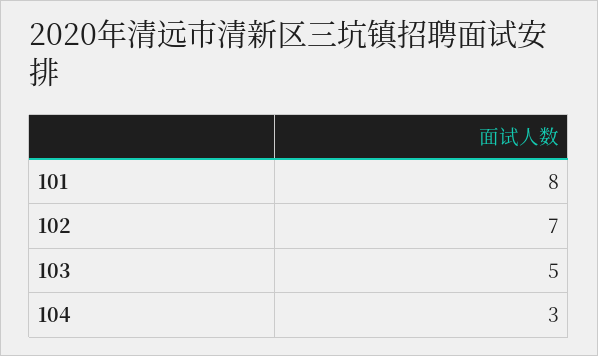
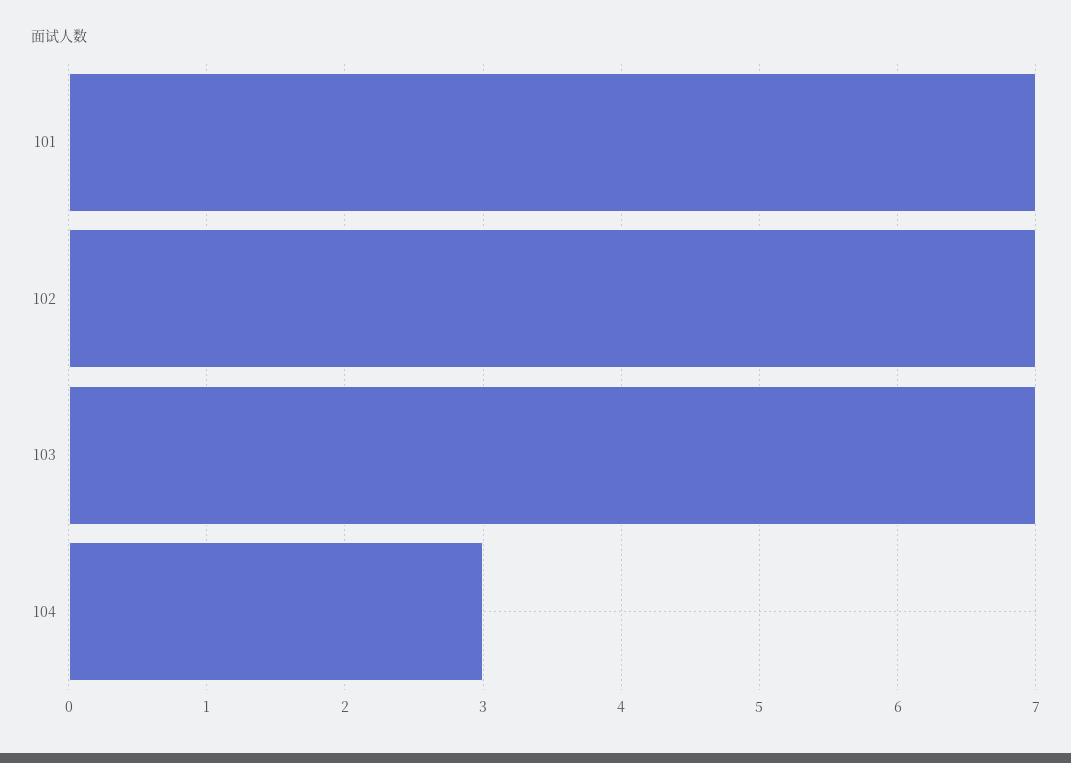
  {
-   "101": 8,
+   "101": 7,
    "102": 7,
-   "103": 5,
+   "103": 7,
    "104": 3
  }

